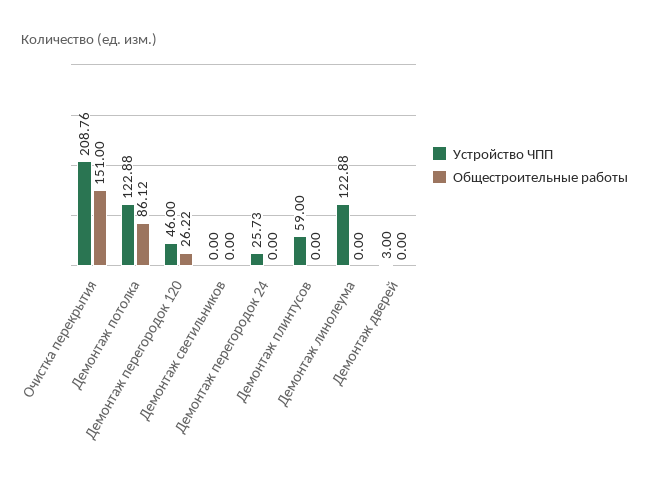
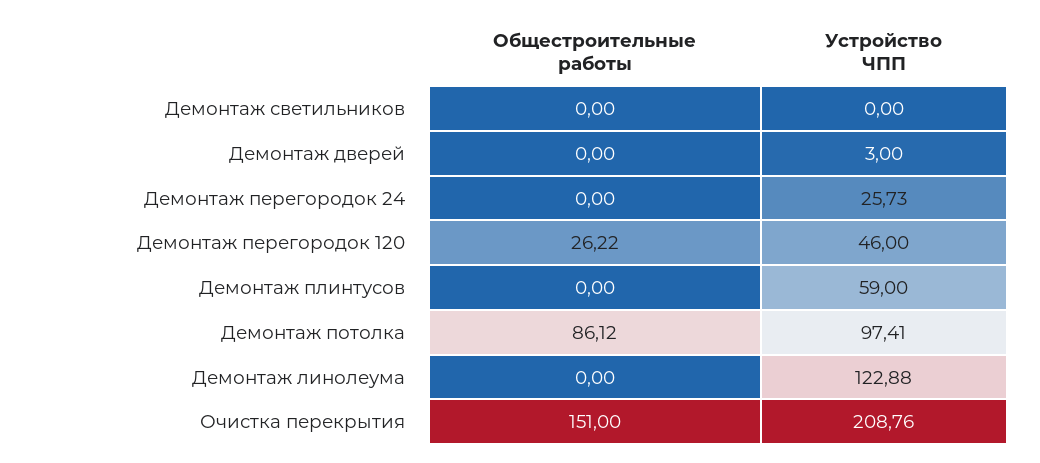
  {
    "Устройство ЧПП": {
      "Очистка перекрытия": 208.76,
-     "Демонтаж потолка": 122.88,
+     "Демонтаж потолка": 97.41,
      "Демонтаж перегородок 120": 46,
      "Демонтаж светильников": 0,
      "Демонтаж перегородок 24": 25.73,
      "Демонтаж плинтусов": 59,
      "Демонтаж линолеума": 122.88,
      "Демонтаж дверей": 3
    },
    "Общестроительные работы": {
      "Очистка перекрытия": 151,
      "Демонтаж потолка": 86.12,
      "Демонтаж перегородок 120": 26.22,
      "Демонтаж светильников": 0,
      "Демонтаж перегородок 24": 0,
      "Демонтаж плинтусов": 0,
      "Демонтаж линолеума": 0,
      "Демонтаж дверей": 0
    }
  }

